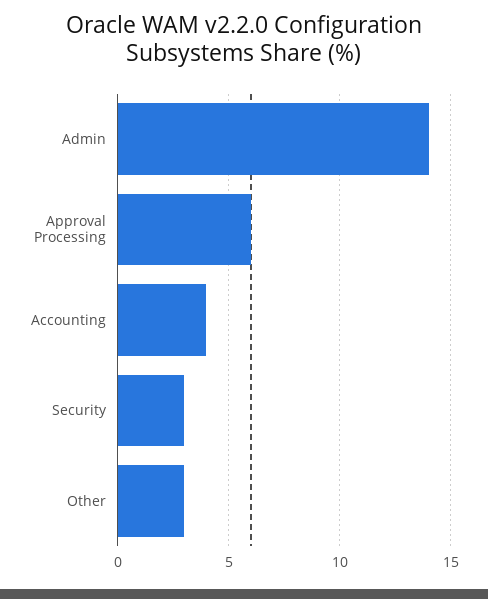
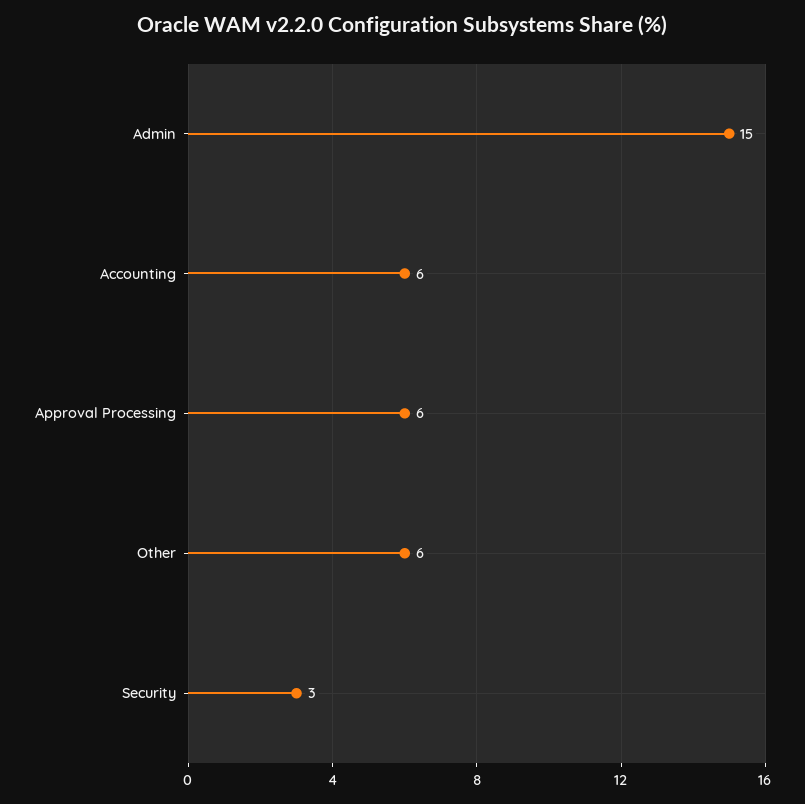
  {
-   "Admin": 14,
+   "Admin": 15,
    "Approval Processing": 6,
-   "Accounting": 4,
+   "Accounting": 6,
    "Security": 3,
-   "Other": 3
+   "Other": 6
  }

